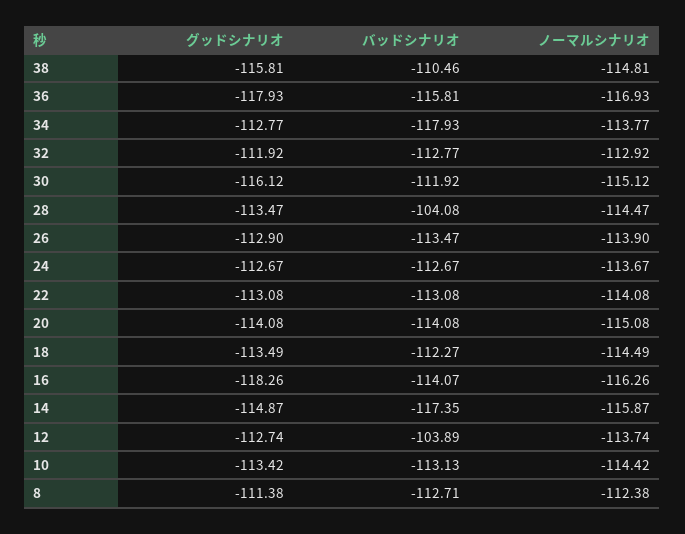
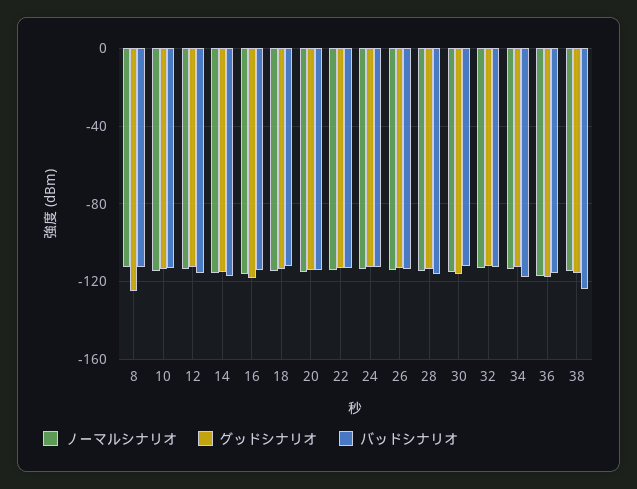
  {
    "グッドシナリオ": {
      "38": -115.81,
      "36": -117.93,
      "34": -112.77,
      "32": -111.92,
      "30": -116.12,
      "28": -113.47,
      "26": -112.9,
      "24": -112.67,
      "22": -113.08,
      "20": -114.08,
      "18": -113.49,
      "16": -118.26,
      "14": -114.87,
      "12": -112.74,
      "10": -113.42,
-     "8": -111.38
+     "8": -125
    },
    "バッドシナリオ": {
-     "38": -110.46,
+     "38": -125,
      "36": -115.81,
      "34": -117.93,
      "32": -112.77,
      "30": -111.92,
-     "28": -104.08,
+     "28": -115,
      "26": -113.47,
      "24": -112.67,
      "22": -113.08,
      "20": -114.08,
      "18": -112.27,
      "16": -114.07,
      "14": -117.35,
-     "12": -103.89,
+     "12": -115,
      "10": -113.13,
      "8": -112.71
    },
    "ノーマルシナリオ": {
      "38": -114.81,
      "36": -116.93,
      "34": -113.77,
      "32": -112.92,
      "30": -115.12,
      "28": -114.47,
      "26": -113.9,
      "24": -113.67,
      "22": -114.08,
      "20": -115.08,
      "18": -114.49,
      "16": -116.26,
      "14": -115.87,
      "12": -113.74,
      "10": -114.42,
      "8": -112.38
    }
  }

